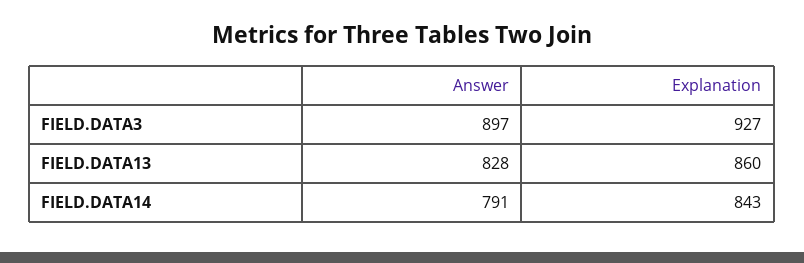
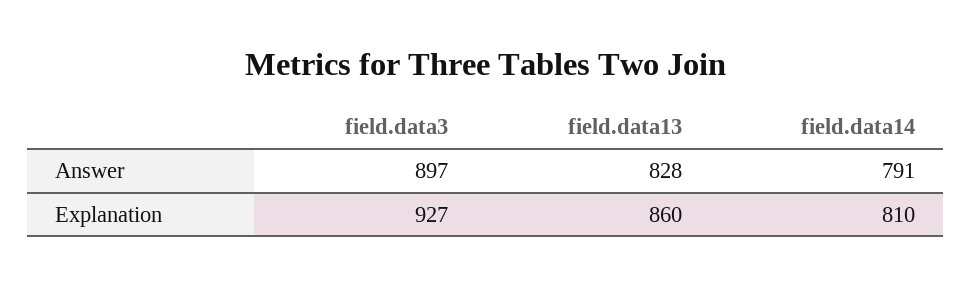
  {
    "Answer": {
      "FIELD.DATA3": 897,
      "FIELD.DATA13": 828,
      "FIELD.DATA14": 791
    },
    "Explanation": {
      "FIELD.DATA3": 927,
      "FIELD.DATA13": 860,
-     "FIELD.DATA14": 843
+     "FIELD.DATA14": 810
    }
  }

